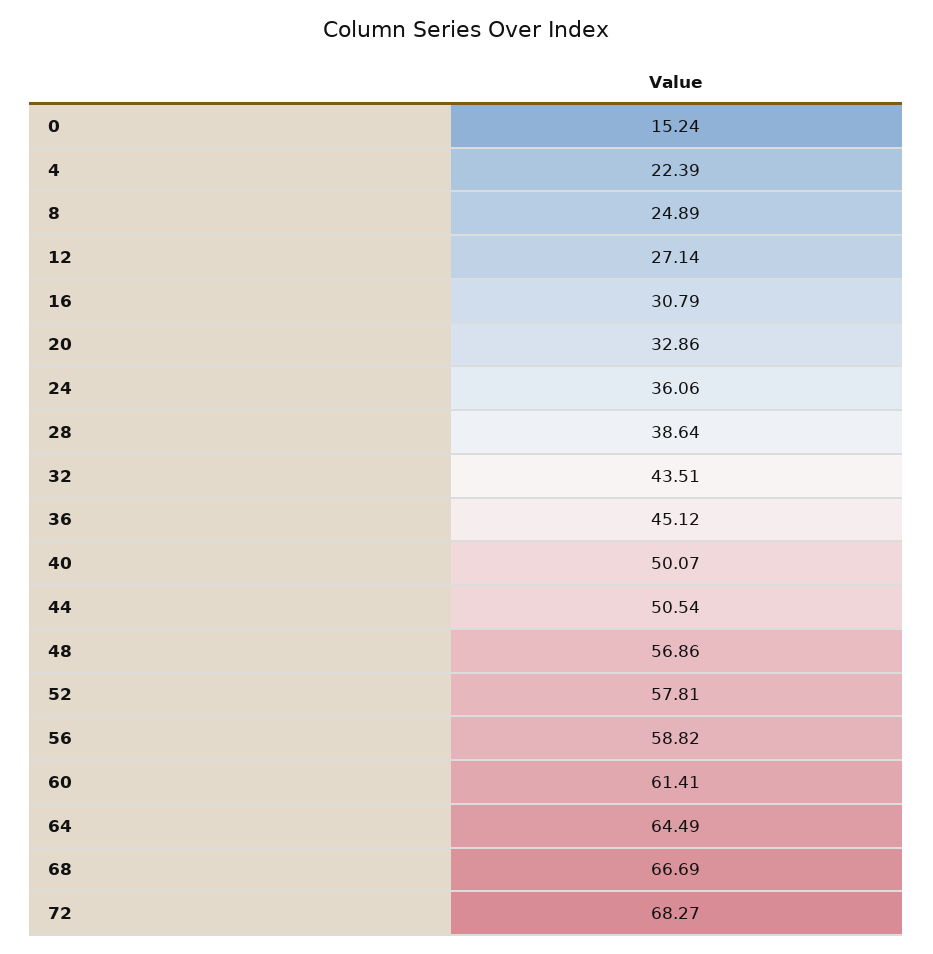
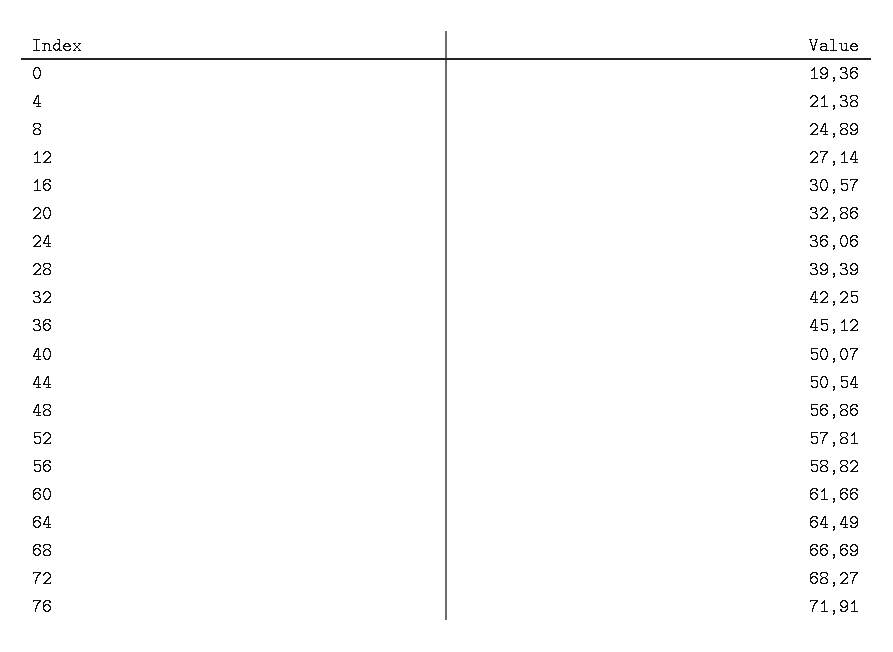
  {
-   "0": 15.24,
+   "0": 19.36,
-   "4": 22.39,
+   "4": 21.38,
    "8": 24.89,
    "12": 27.14,
-   "16": 30.79,
+   "16": 30.57,
    "20": 32.86,
    "24": 36.06,
-   "28": 38.64,
+   "28": 39.39,
-   "32": 43.51,
+   "32": 42.25,
    "36": 45.12,
    "40": 50.07,
    "44": 50.54,
    "48": 56.86,
    "52": 57.81,
    "56": 58.82,
-   "60": 61.41,
+   "60": 61.66,
    "64": 64.49,
    "68": 66.69,
-   "72": 68.27
+   "72": 68.27,
+   "76": 71.91
  }

